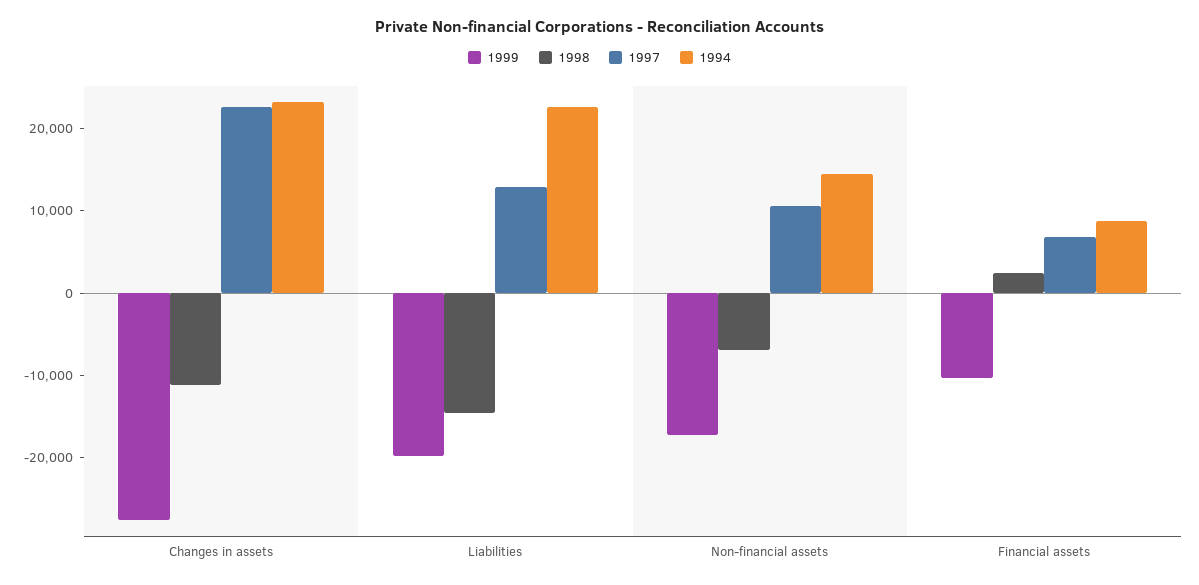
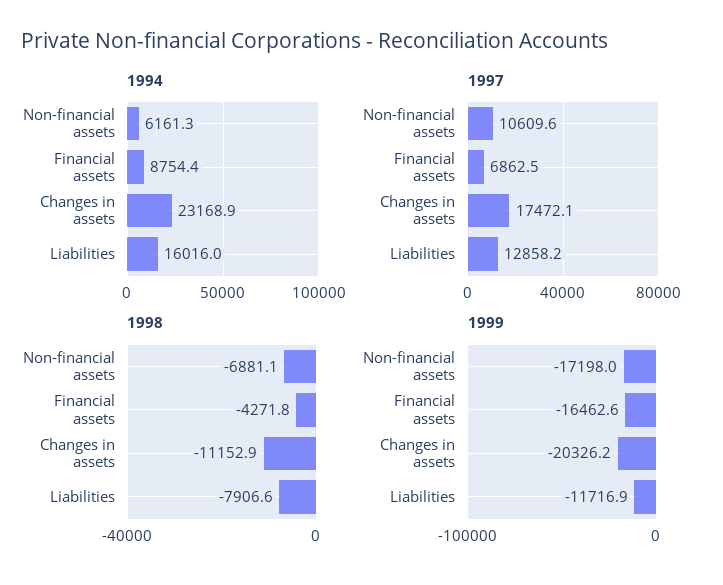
  {
    "1999": {
-     "Changes in assets": -28000,
+     "Changes in assets": -20326.2,
-     "Liabilities": -20000,
+     "Liabilities": -11716.9,
      "Non-financial assets": -17198,
-     "Financial assets": -10000
+     "Financial assets": -16462.6
    },
    "1998": {
      "Changes in assets": -11152.9,
-     "Liabilities": -14000,
+     "Liabilities": -7906.6,
      "Non-financial assets": -6881.1,
-     "Financial assets": 2000
+     "Financial assets": -4271.8
    },
    "1997": {
-     "Changes in assets": 22000,
+     "Changes in assets": 17472.1,
      "Liabilities": 12858.2,
      "Non-financial assets": 10609.6,
      "Financial assets": 6862.5
    },
    "1994": {
      "Changes in assets": 23168.9,
-     "Liabilities": 22000,
+     "Liabilities": 16016,
-     "Non-financial assets": 14000,
+     "Non-financial assets": 6161.3,
      "Financial assets": 8754.4
    }
  }

